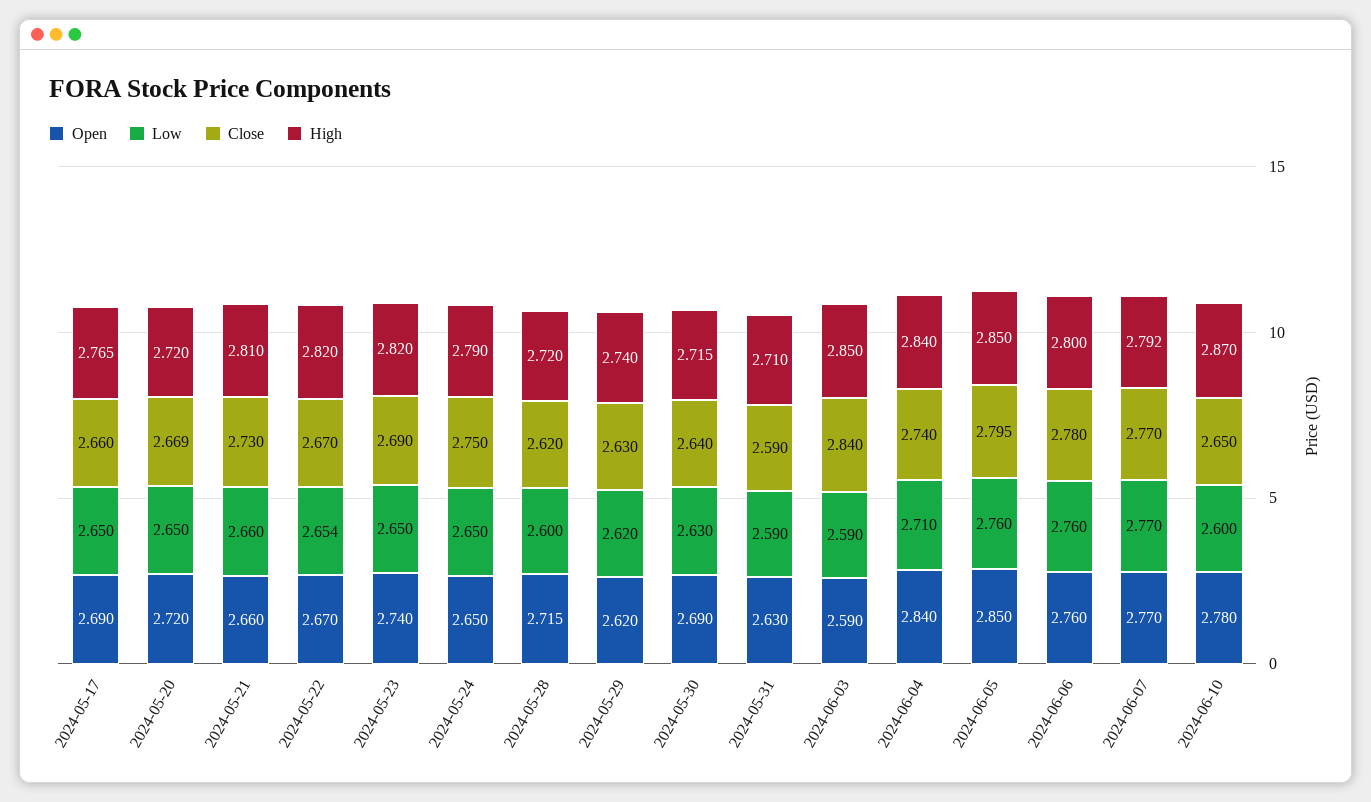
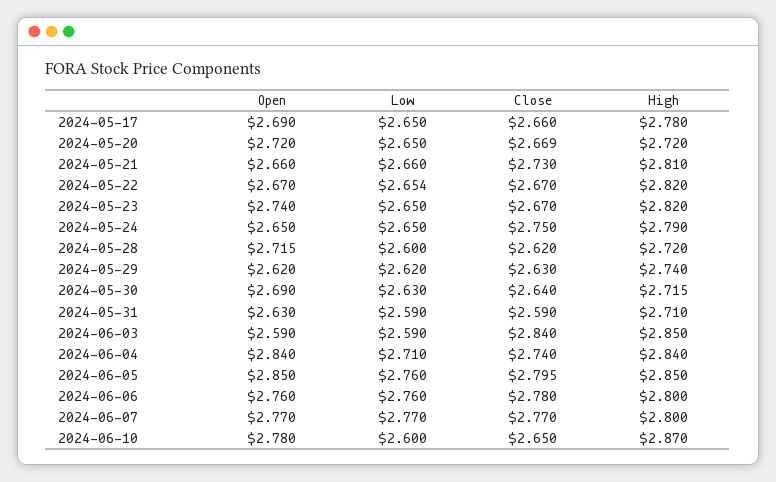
  {
    "Open": {
      "2024-05-17": 2.69,
      "2024-05-20": 2.72,
      "2024-05-21": 2.66,
      "2024-05-22": 2.67,
      "2024-05-23": 2.74,
      "2024-05-24": 2.65,
      "2024-05-28": 2.715,
      "2024-05-29": 2.62,
      "2024-05-30": 2.69,
      "2024-05-31": 2.63,
      "2024-06-03": 2.59,
      "2024-06-04": 2.84,
      "2024-06-05": 2.85,
      "2024-06-06": 2.76,
      "2024-06-07": 2.77,
      "2024-06-10": 2.78
    },
    "Low": {
      "2024-05-17": 2.65,
      "2024-05-20": 2.65,
      "2024-05-21": 2.66,
      "2024-05-22": 2.654,
      "2024-05-23": 2.65,
      "2024-05-24": 2.65,
      "2024-05-28": 2.6,
      "2024-05-29": 2.62,
      "2024-05-30": 2.63,
      "2024-05-31": 2.59,
      "2024-06-03": 2.59,
      "2024-06-04": 2.71,
      "2024-06-05": 2.76,
      "2024-06-06": 2.76,
      "2024-06-07": 2.77,
      "2024-06-10": 2.6
    },
    "Close": {
      "2024-05-17": 2.66,
      "2024-05-20": 2.669,
      "2024-05-21": 2.73,
      "2024-05-22": 2.67,
-     "2024-05-23": 2.69,
+     "2024-05-23": 2.67,
      "2024-05-24": 2.75,
      "2024-05-28": 2.62,
      "2024-05-29": 2.63,
      "2024-05-30": 2.64,
      "2024-05-31": 2.59,
      "2024-06-03": 2.84,
      "2024-06-04": 2.74,
      "2024-06-05": 2.795,
      "2024-06-06": 2.78,
      "2024-06-07": 2.77,
      "2024-06-10": 2.65
    },
    "High": {
-     "2024-05-17": 2.765,
+     "2024-05-17": 2.78,
      "2024-05-20": 2.72,
      "2024-05-21": 2.81,
      "2024-05-22": 2.82,
      "2024-05-23": 2.82,
      "2024-05-24": 2.79,
      "2024-05-28": 2.72,
      "2024-05-29": 2.74,
      "2024-05-30": 2.715,
      "2024-05-31": 2.71,
      "2024-06-03": 2.85,
      "2024-06-04": 2.84,
      "2024-06-05": 2.85,
      "2024-06-06": 2.8,
-     "2024-06-07": 2.792,
+     "2024-06-07": 2.8,
      "2024-06-10": 2.87
    }
  }

